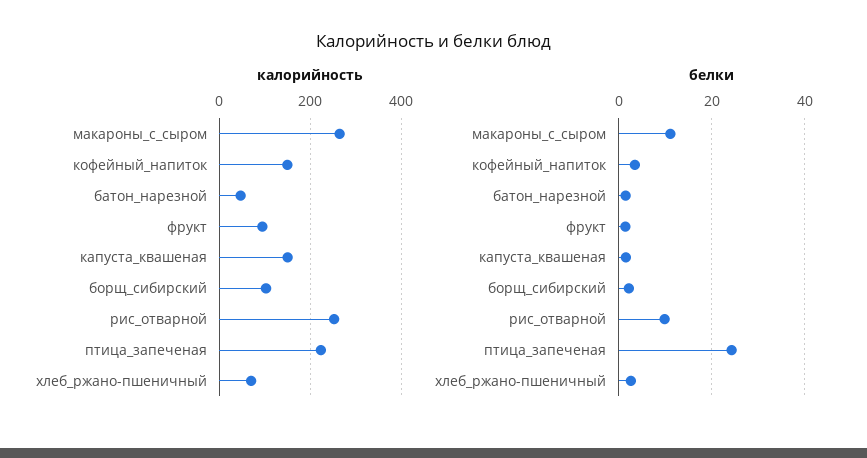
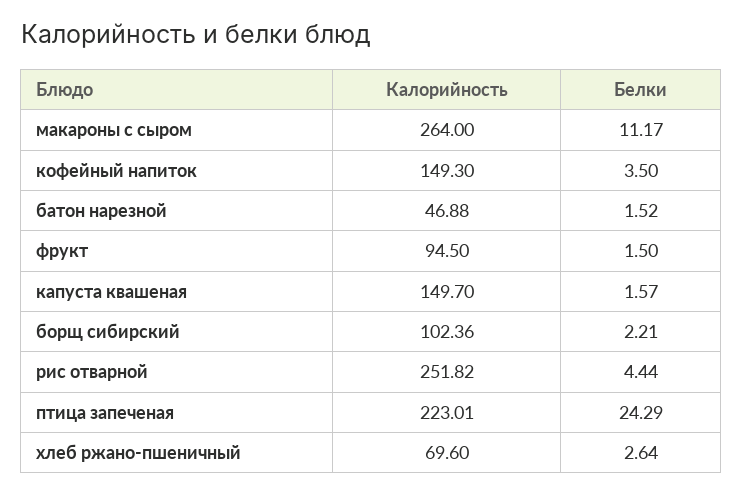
  {
    "калорийность": {
      "макароны_с_сыром": 264,
      "кофейный_напиток": 149.3,
      "батон_нарезной": 46.88,
      "фрукт": 94.5,
      "капуста_квашеная": 149.7,
      "борщ_сибирский": 102.36,
      "рис_отварной": 251.82,
      "птица_запеченая": 223.01,
      "хлеб_ржано-пшеничный": 69.6
    },
    "белки": {
      "макароны_с_сыром": 11.17,
      "кофейный_напиток": 3.5,
      "батон_нарезной": 1.52,
      "фрукт": 1.5,
      "капуста_квашеная": 1.57,
      "борщ_сибирский": 2.21,
-     "рис_отварной": 10,
+     "рис_отварной": 4.44,
      "птица_запеченая": 24.29,
      "хлеб_ржано-пшеничный": 2.64
    }
  }

